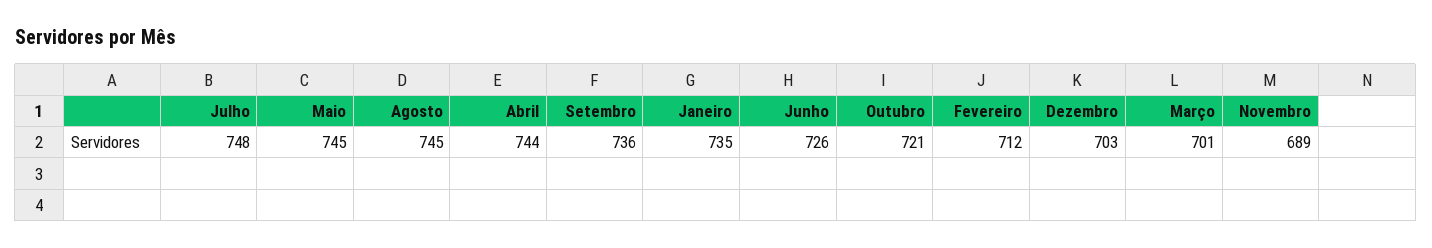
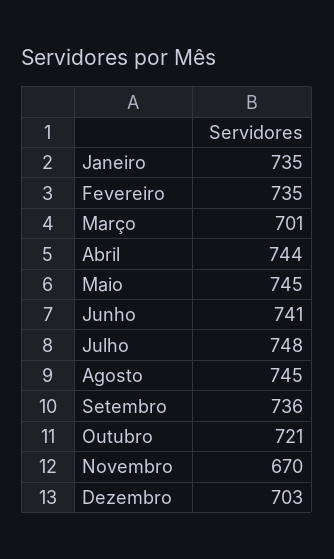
  {
    "Julho": 748,
    "Maio": 745,
    "Agosto": 745,
    "Abril": 744,
    "Setembro": 736,
    "Janeiro": 735,
-   "Junho": 726,
+   "Junho": 741,
    "Outubro": 721,
-   "Fevereiro": 712,
+   "Fevereiro": 735,
    "Dezembro": 703,
    "Março": 701,
-   "Novembro": 689
+   "Novembro": 670
  }

